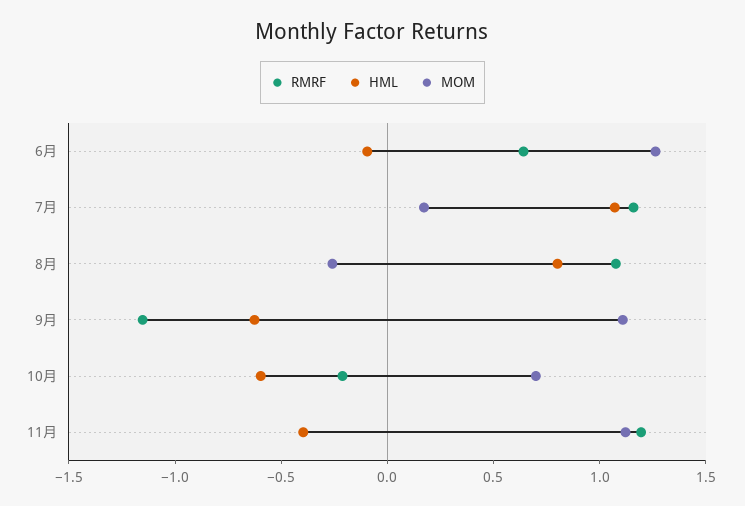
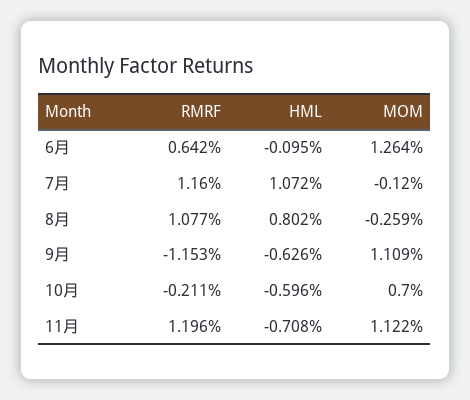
  {
    "RMRF": {
      "6月": 0.642,
      "7月": 1.16,
      "8月": 1.077,
      "9月": -1.153,
      "10月": -0.211,
      "11月": 1.196
    },
    "HML": {
      "6月": -0.095,
      "7月": 1.072,
      "8月": 0.802,
      "9月": -0.626,
      "10月": -0.596,
-     "11月": -0.4
+     "11月": -0.708
    },
    "MOM": {
      "6月": 1.264,
-     "7月": 0.2,
+     "7月": -0.12,
      "8月": -0.259,
      "9月": 1.109,
      "10月": 0.7,
      "11月": 1.122
    }
  }

